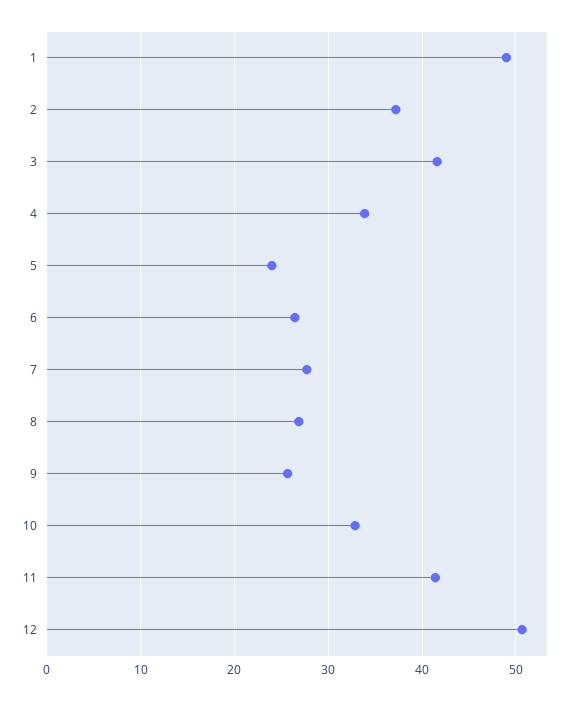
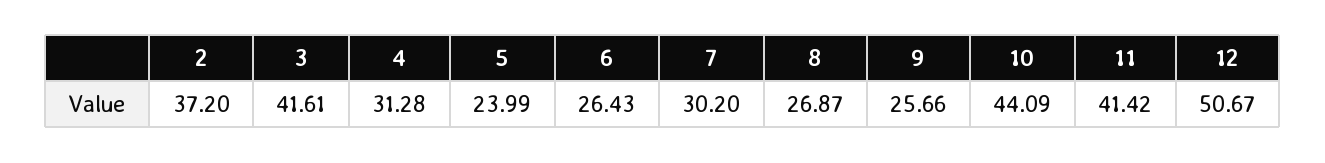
  {
-   "1": 49,
    "2": 37.2,
    "3": 41.61,
-   "4": 34,
+   "4": 31.28,
    "5": 23.99,
    "6": 26.43,
-   "7": 28,
+   "7": 30.2,
    "8": 26.87,
    "9": 25.66,
-   "10": 33,
+   "10": 44.09,
    "11": 41.42,
    "12": 50.67
  }

